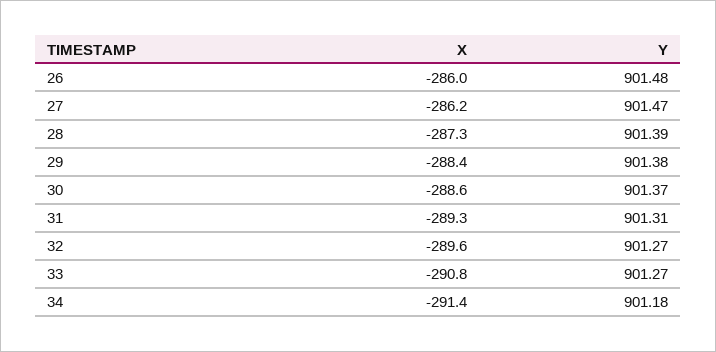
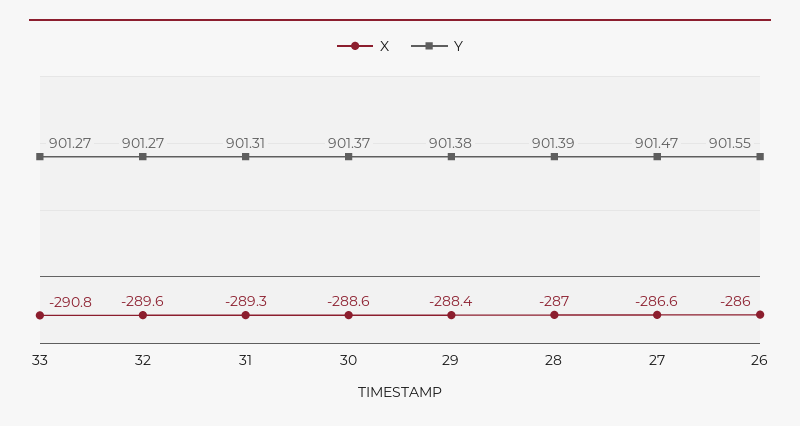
  {
    "X": {
      "26": -286,
-     "27": -286.2,
+     "27": -286.6,
-     "28": -287.3,
+     "28": -287,
      "29": -288.4,
      "30": -288.6,
      "31": -289.3,
      "32": -289.6,
-     "33": -290.8,
+     "33": -290.8
-     "34": -291.4
    },
    "Y": {
-     "26": 901.48,
+     "26": 901.55,
      "27": 901.47,
      "28": 901.39,
      "29": 901.38,
      "30": 901.37,
      "31": 901.31,
      "32": 901.27,
-     "33": 901.27,
+     "33": 901.27
-     "34": 901.18
    }
  }

